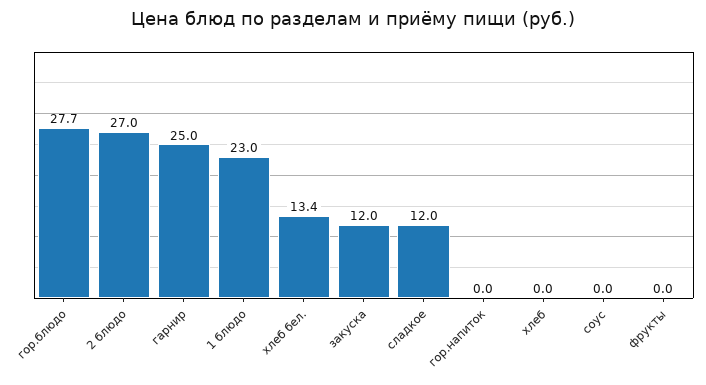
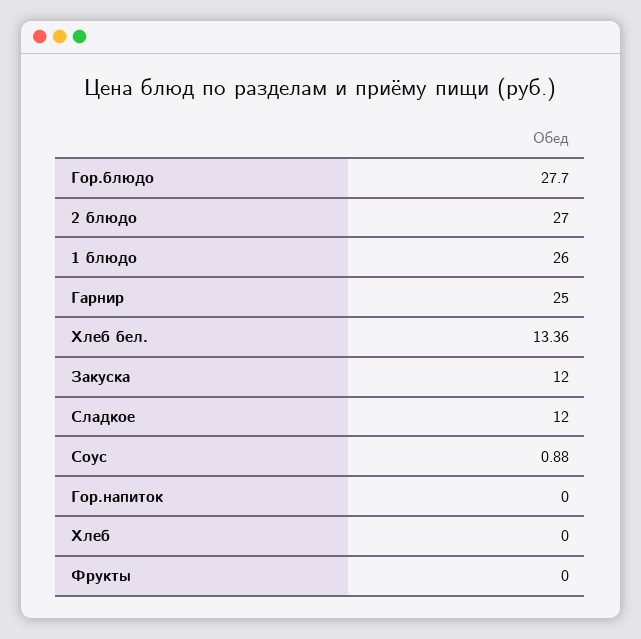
  {
    "гор.блюдо": 27.7,
    "2 блюдо": 27,
    "гарнир": 25,
-   "1 блюдо": 23,
+   "1 блюдо": 26,
    "хлеб бел.": 13.36,
    "закуска": 12,
    "сладкое": 12,
    "гор.напиток": 0,
    "хлеб": 0,
-   "соус": 0,
+   "соус": 0.88,
    "фрукты": 0
  }

